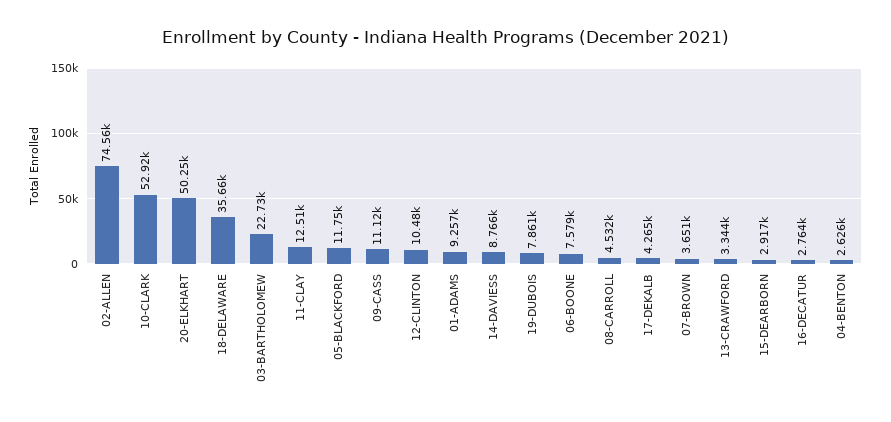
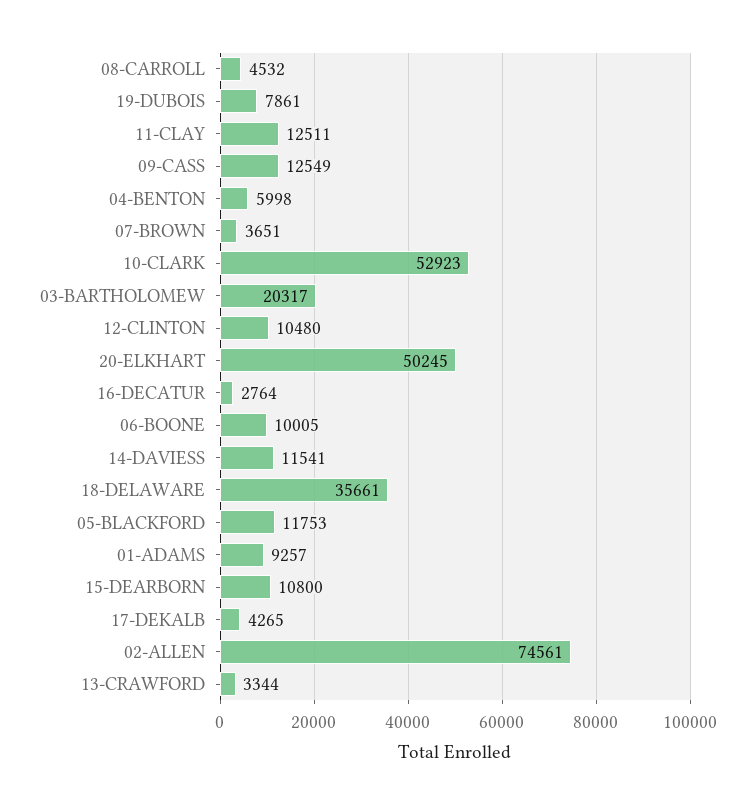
  {
    "02-ALLEN": 74561,
    "10-CLARK": 52923,
    "20-ELKHART": 50245,
    "18-DELAWARE": 35661,
-   "03-BARTHOLOMEW": 22730,
+   "03-BARTHOLOMEW": 20317,
    "11-CLAY": 12511,
    "05-BLACKFORD": 11753,
-   "09-CASS": 11120,
+   "09-CASS": 12549,
    "12-CLINTON": 10480,
    "01-ADAMS": 9257,
-   "14-DAVIESS": 8766,
+   "14-DAVIESS": 11541,
    "19-DUBOIS": 7861,
-   "06-BOONE": 7579,
+   "06-BOONE": 10005,
    "08-CARROLL": 4532,
    "17-DEKALB": 4265,
    "07-BROWN": 3651,
    "13-CRAWFORD": 3344,
-   "15-DEARBORN": 2917,
+   "15-DEARBORN": 10800,
    "16-DECATUR": 2764,
-   "04-BENTON": 2626
+   "04-BENTON": 5998
  }

